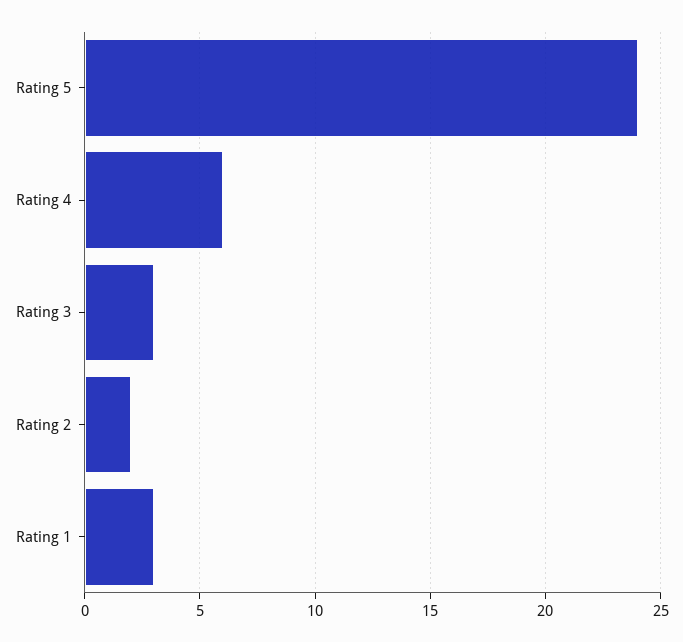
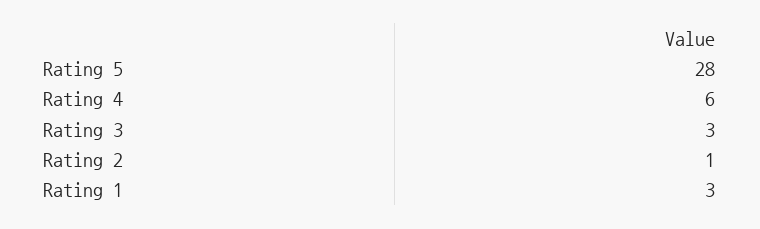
  {
-   "Rating 5": 24,
+   "Rating 5": 28,
    "Rating 4": 6,
    "Rating 3": 3,
-   "Rating 2": 2,
+   "Rating 2": 1,
    "Rating 1": 3
  }

